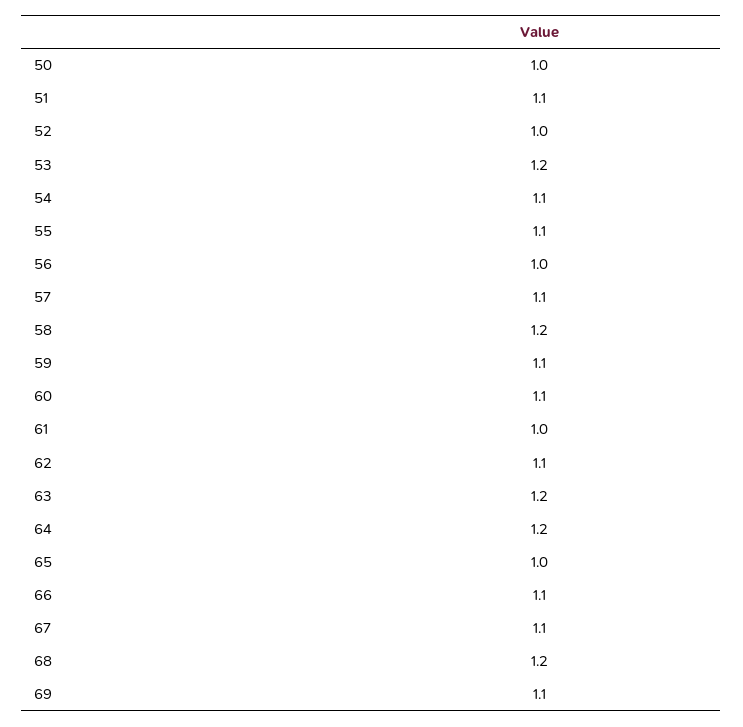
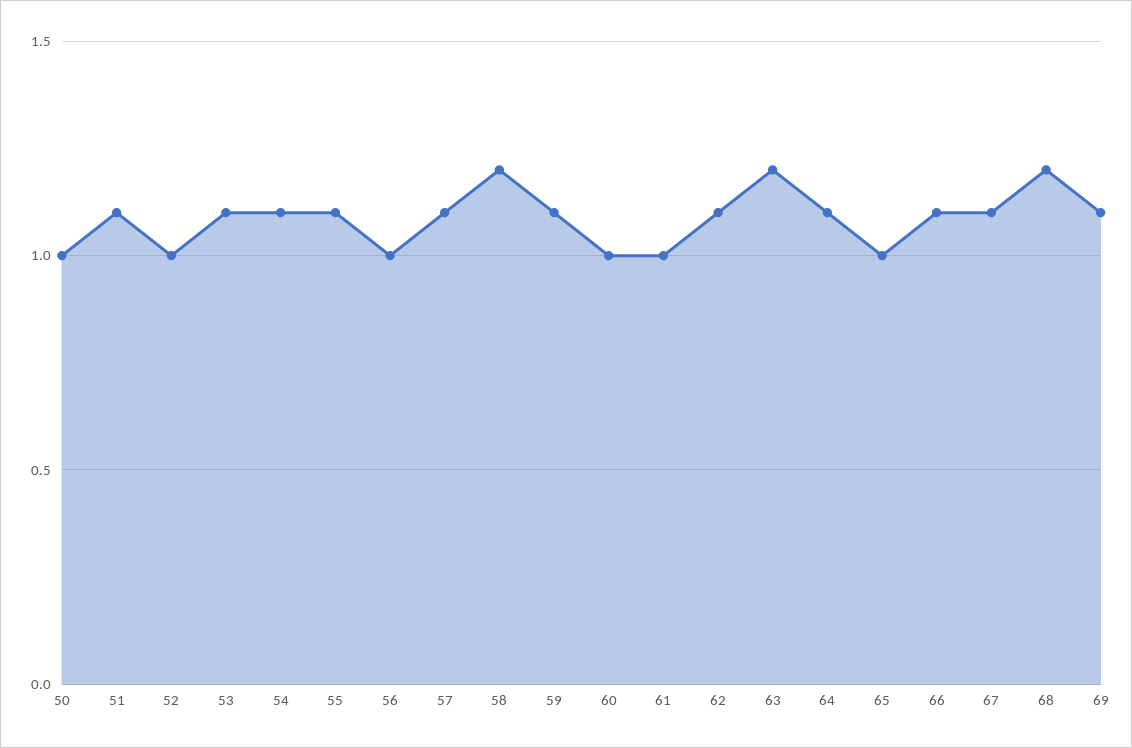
  {
    "50": 1,
    "51": 1.1,
    "52": 1,
-   "53": 1.2,
+   "53": 1.1,
    "54": 1.1,
    "55": 1.1,
    "56": 1,
    "57": 1.1,
    "58": 1.2,
    "59": 1.1,
-   "60": 1.1,
+   "60": 1,
    "61": 1,
    "62": 1.1,
    "63": 1.2,
-   "64": 1.2,
+   "64": 1.1,
    "65": 1,
    "66": 1.1,
    "67": 1.1,
    "68": 1.2,
    "69": 1.1
  }

